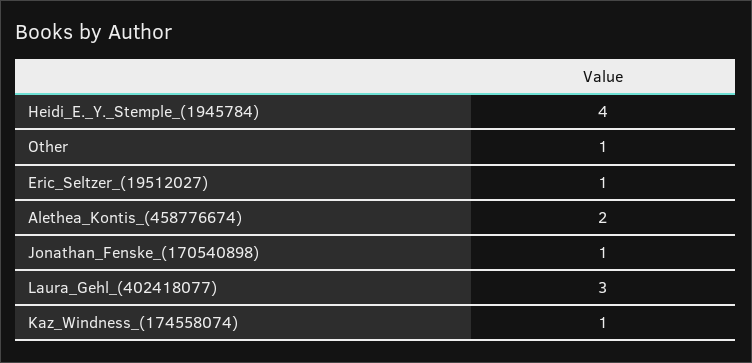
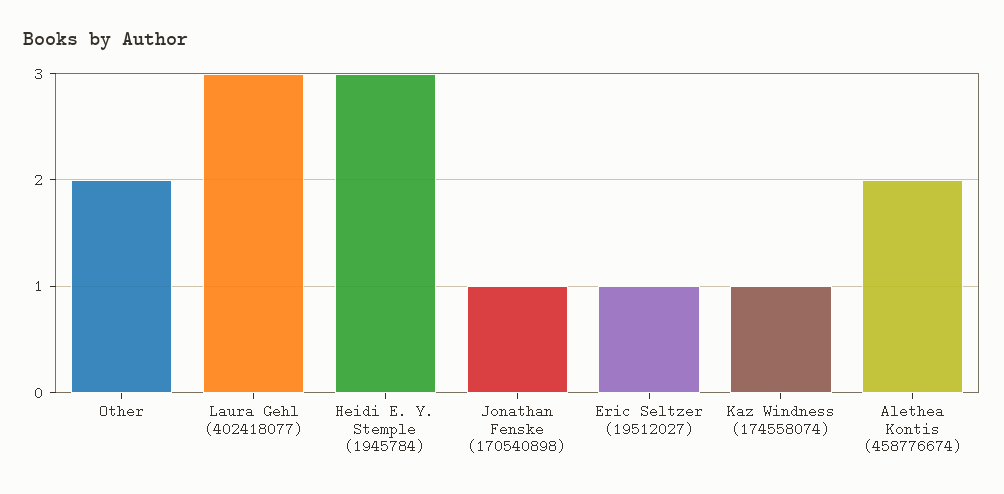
  {
-   "Heidi_E._Y._Stemple_(1945784)": 4,
+   "Heidi_E._Y._Stemple_(1945784)": 3,
-   "Other": 1,
+   "Other": 2,
    "Eric_Seltzer_(19512027)": 1,
    "Alethea_Kontis_(458776674)": 2,
    "Jonathan_Fenske_(170540898)": 1,
    "Laura_Gehl_(402418077)": 3,
    "Kaz_Windness_(174558074)": 1
  }

